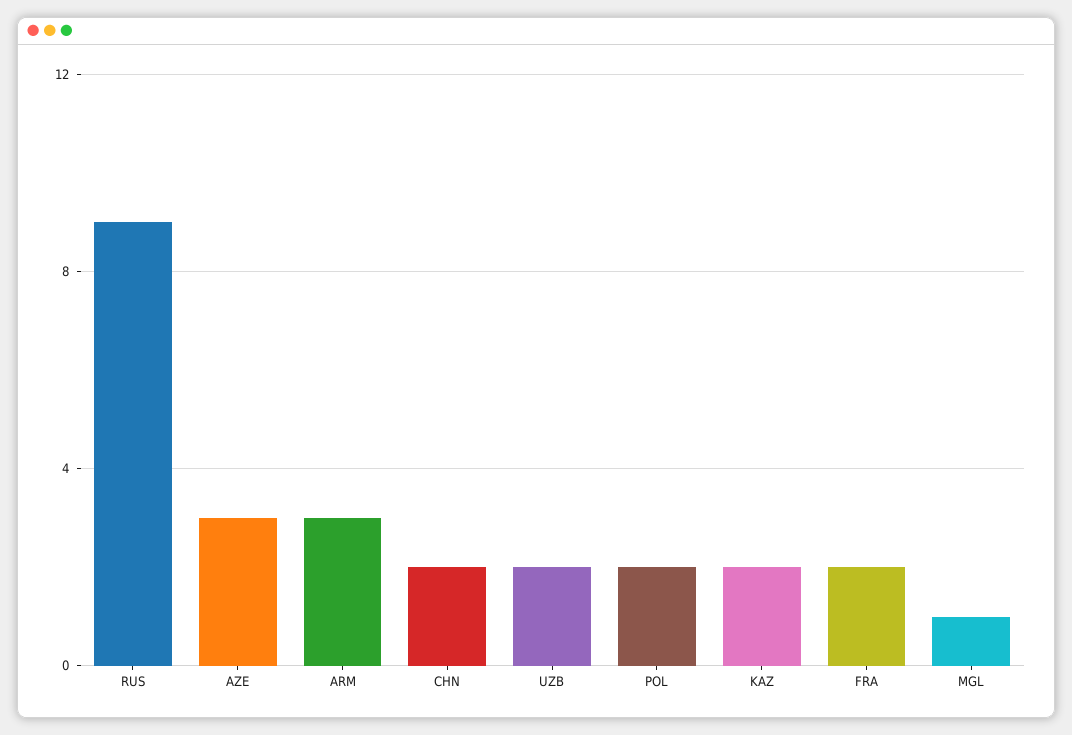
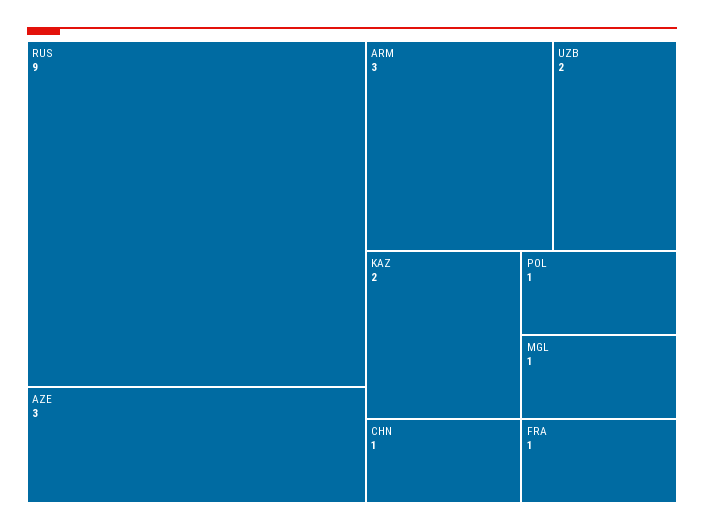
  {
    "RUS": 9,
    "AZE": 3,
    "ARM": 3,
-   "CHN": 2,
+   "CHN": 1,
    "UZB": 2,
-   "POL": 2,
+   "POL": 1,
    "KAZ": 2,
-   "FRA": 2,
+   "FRA": 1,
    "MGL": 1
  }

